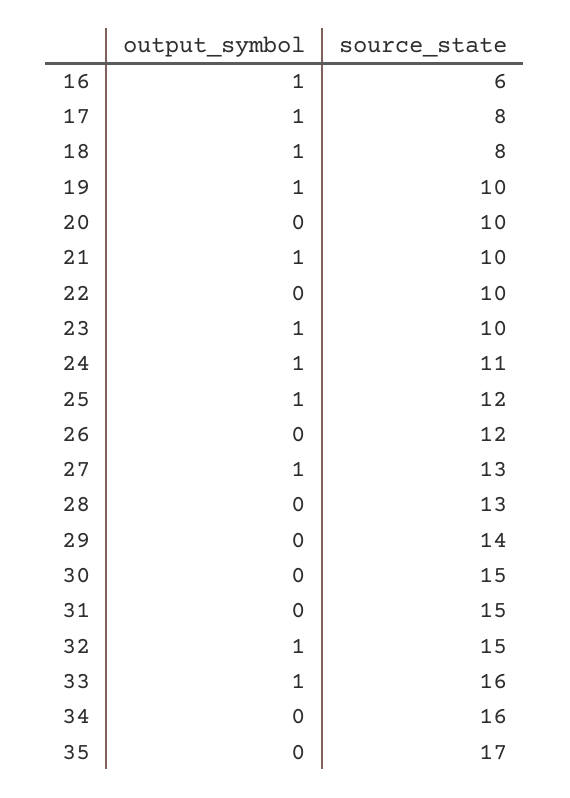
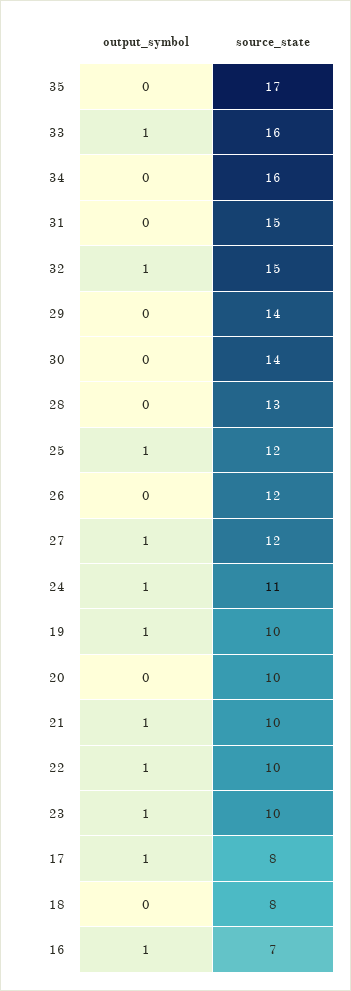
  {
    "output_symbol": {
      "16": 1,
      "17": 1,
-     "18": 1,
+     "18": 0,
      "19": 1,
      "20": 0,
      "21": 1,
-     "22": 0,
+     "22": 1,
      "23": 1,
      "24": 1,
      "25": 1,
      "26": 0,
      "27": 1,
      "28": 0,
      "29": 0,
      "30": 0,
      "31": 0,
      "32": 1,
      "33": 1,
      "34": 0,
      "35": 0
    },
    "source_state": {
-     "16": 6,
+     "16": 7,
      "17": 8,
      "18": 8,
      "19": 10,
      "20": 10,
      "21": 10,
      "22": 10,
      "23": 10,
      "24": 11,
      "25": 12,
      "26": 12,
-     "27": 13,
+     "27": 12,
      "28": 13,
      "29": 14,
-     "30": 15,
+     "30": 14,
      "31": 15,
      "32": 15,
      "33": 16,
      "34": 16,
      "35": 17
    }
  }

